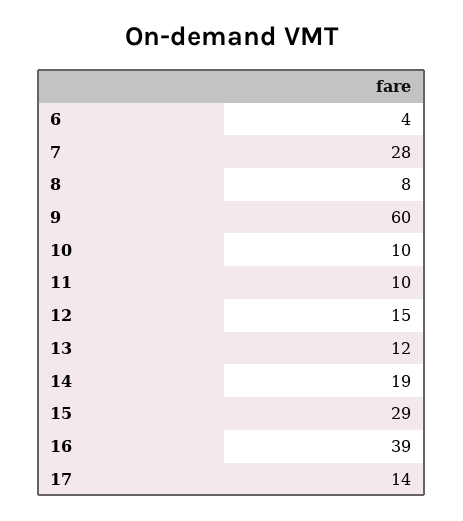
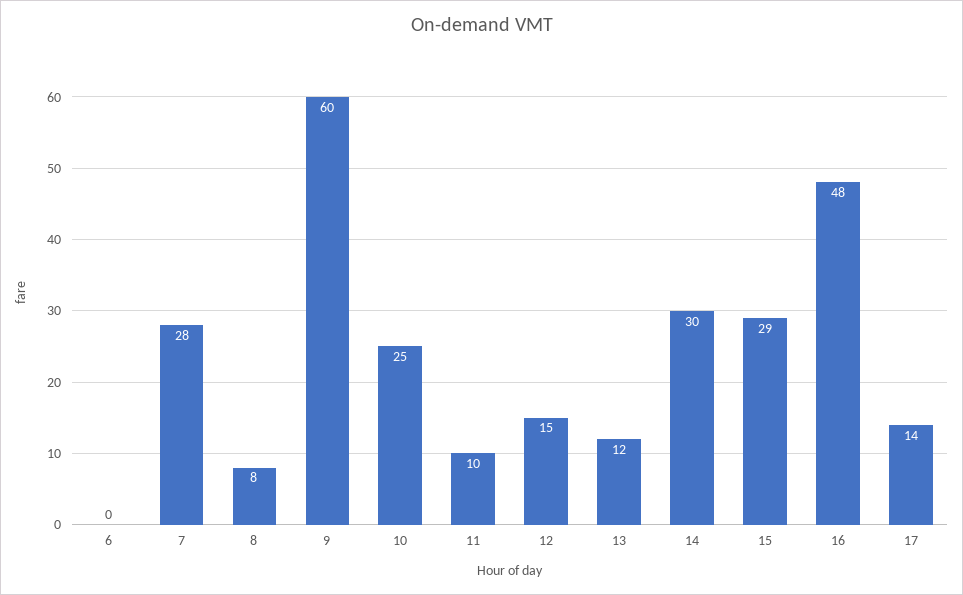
  {
-   "6": 4,
+   "6": 0,
    "7": 28,
    "8": 8,
    "9": 60,
-   "10": 10,
+   "10": 25,
    "11": 10,
    "12": 15,
    "13": 12,
-   "14": 19,
+   "14": 30,
    "15": 29,
-   "16": 39,
+   "16": 48,
    "17": 14
  }

